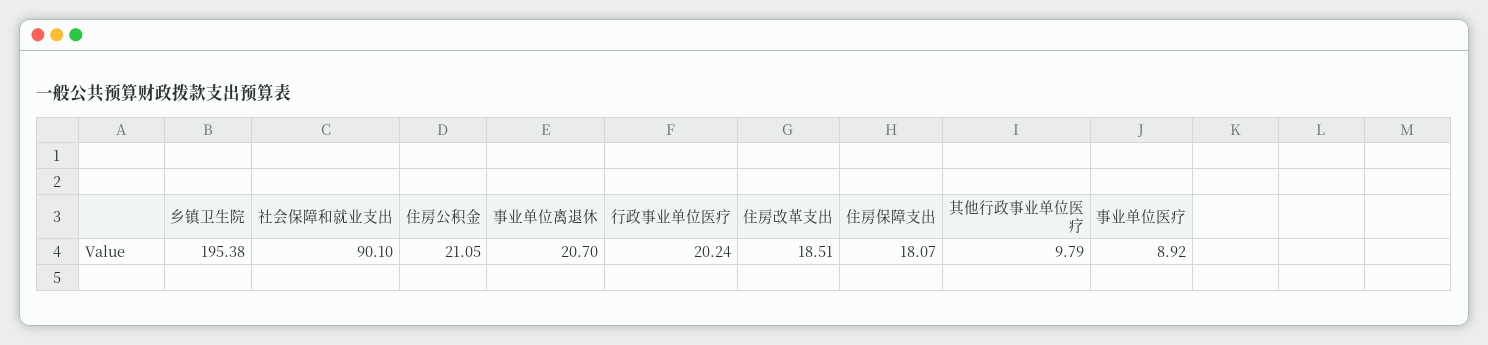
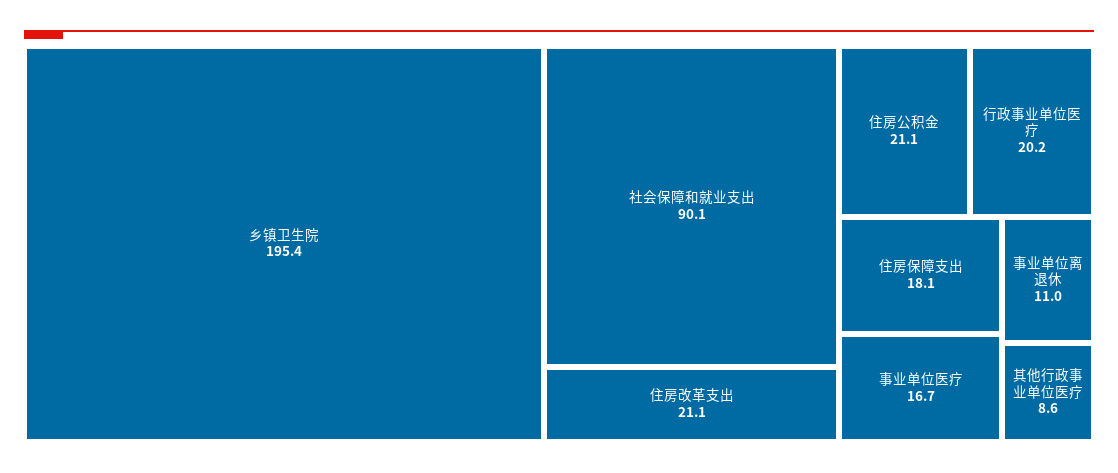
  {
    "乡镇卫生院": 195.38,
    "社会保障和就业支出": 90.1,
    "住房公积金": 21.05,
-   "事业单位离退休": 20.7,
+   "事业单位离退休": 11,
    "行政事业单位医疗": 20.24,
-   "住房改革支出": 18.51,
+   "住房改革支出": 21.1,
    "住房保障支出": 18.07,
-   "其他行政事业单位医疗": 9.79,
+   "其他行政事业单位医疗": 8.6,
-   "事业单位医疗": 8.92
+   "事业单位医疗": 16.7
  }

